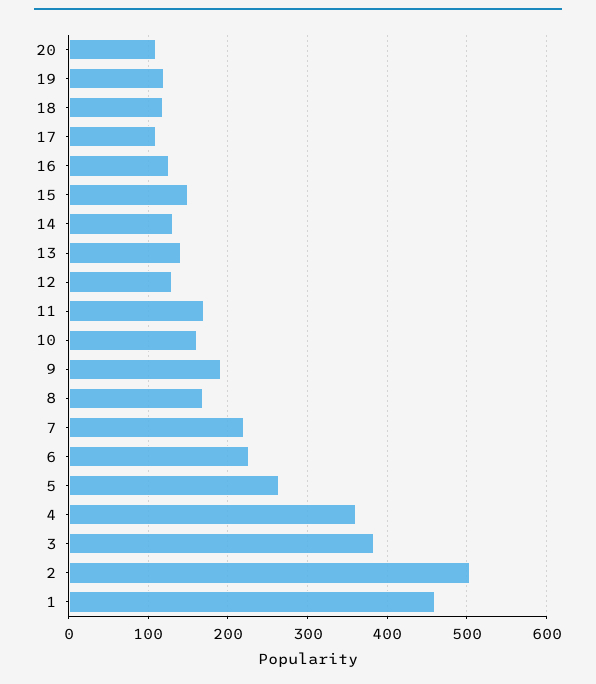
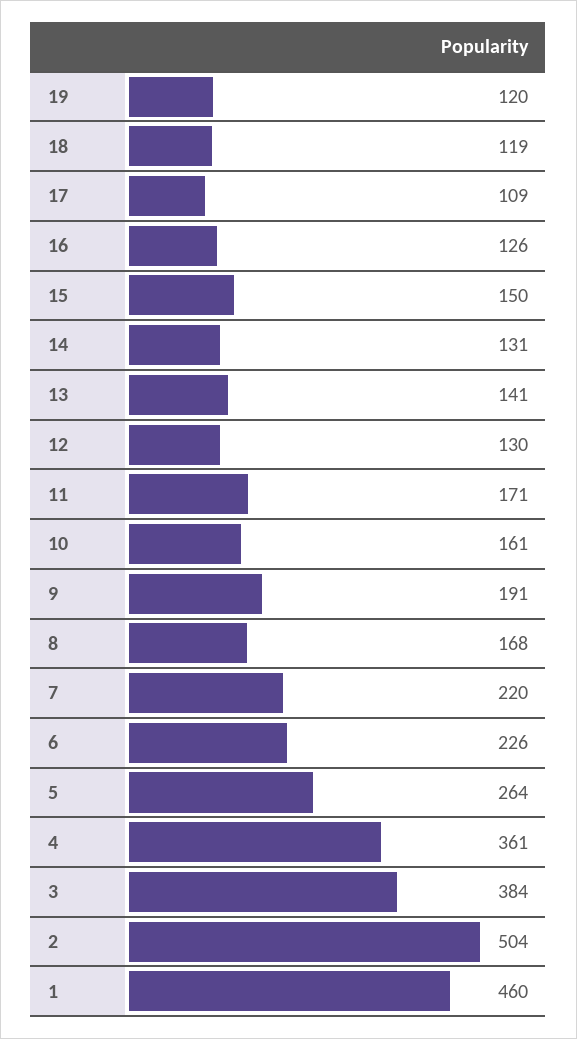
  {
-   "20": 110,
    "19": 120,
    "18": 119,
    "17": 109,
    "16": 126,
    "15": 150,
    "14": 131,
    "13": 141,
    "12": 130,
    "11": 171,
    "10": 161,
    "9": 191,
    "8": 168,
    "7": 220,
    "6": 226,
    "5": 264,
    "4": 361,
    "3": 384,
    "2": 504,
    "1": 460
  }

